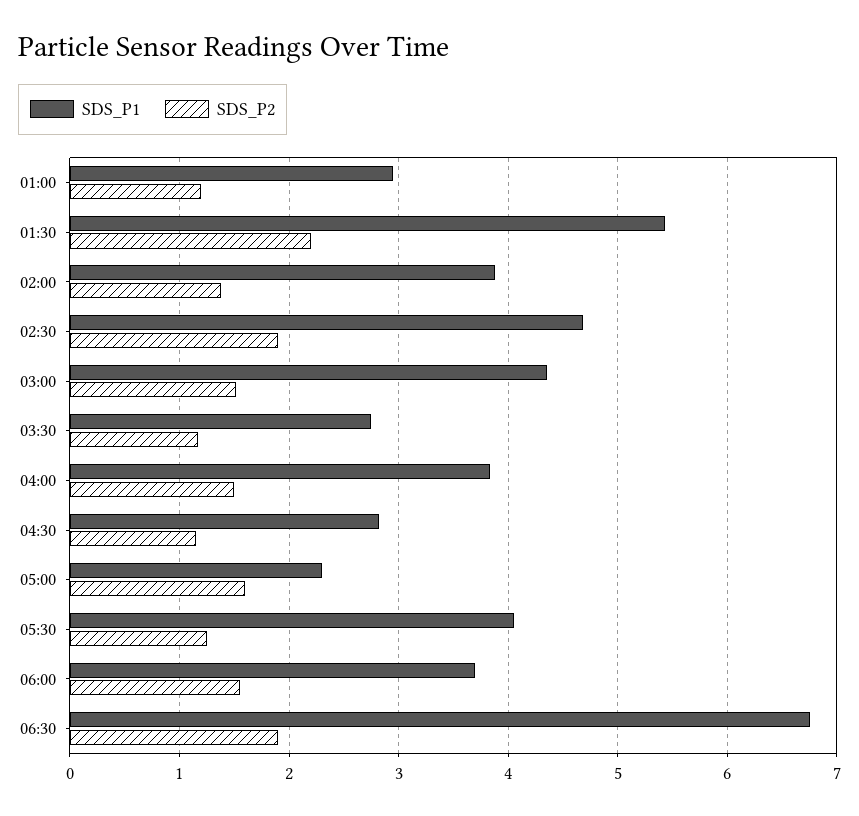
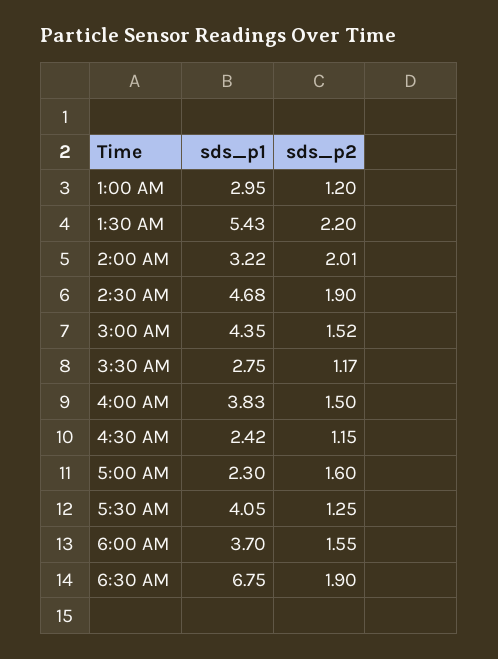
  {
    "SDS_P1": {
      "01:00": 2.95,
      "01:30": 5.43,
-     "02:00": 3.9,
+     "02:00": 3.22,
      "02:30": 4.68,
      "03:00": 4.35,
      "03:30": 2.75,
      "04:00": 3.83,
-     "04:30": 2.8,
+     "04:30": 2.42,
      "05:00": 2.3,
      "05:30": 4.05,
      "06:00": 3.7,
      "06:30": 6.75
    },
    "SDS_P2": {
      "01:00": 1.2,
      "01:30": 2.2,
-     "02:00": 1.4,
+     "02:00": 2.01,
      "02:30": 1.9,
      "03:00": 1.52,
      "03:30": 1.17,
      "04:00": 1.5,
      "04:30": 1.15,
      "05:00": 1.6,
      "05:30": 1.25,
      "06:00": 1.55,
      "06:30": 1.9
    }
  }

